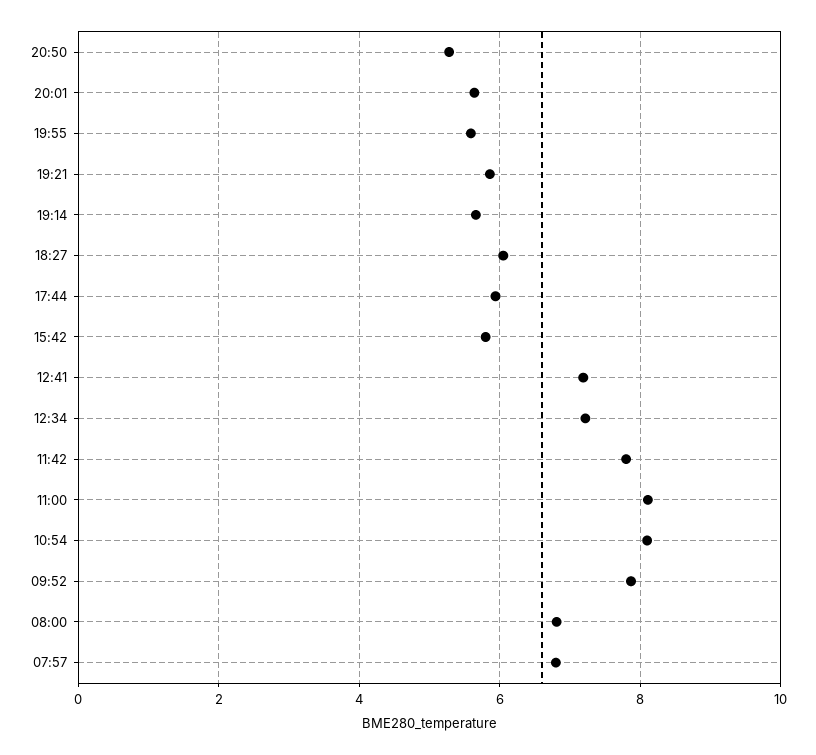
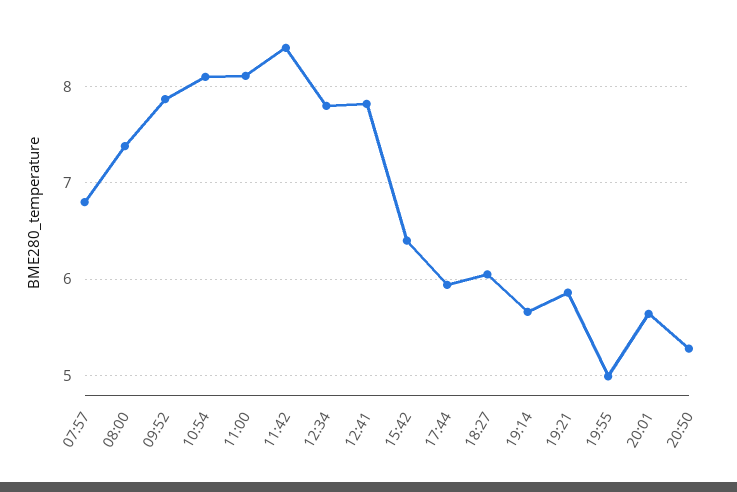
  {
    "20:50": 5.3,
    "20:01": 5.6,
-   "19:55": 5.6,
+   "19:55": 5,
    "19:21": 5.9,
    "19:14": 5.7,
    "18:27": 6.1,
    "17:44": 5.9,
-   "15:42": 5.8,
+   "15:42": 6.4,
-   "12:41": 7.2,
+   "12:41": 7.8,
-   "12:34": 7.2,
+   "12:34": 7.8,
-   "11:42": 7.8,
+   "11:42": 8.4,
    "11:00": 8.1,
    "10:54": 8.1,
    "09:52": 7.9,
-   "08:00": 6.8,
+   "08:00": 7.4,
    "07:57": 6.8
  }

